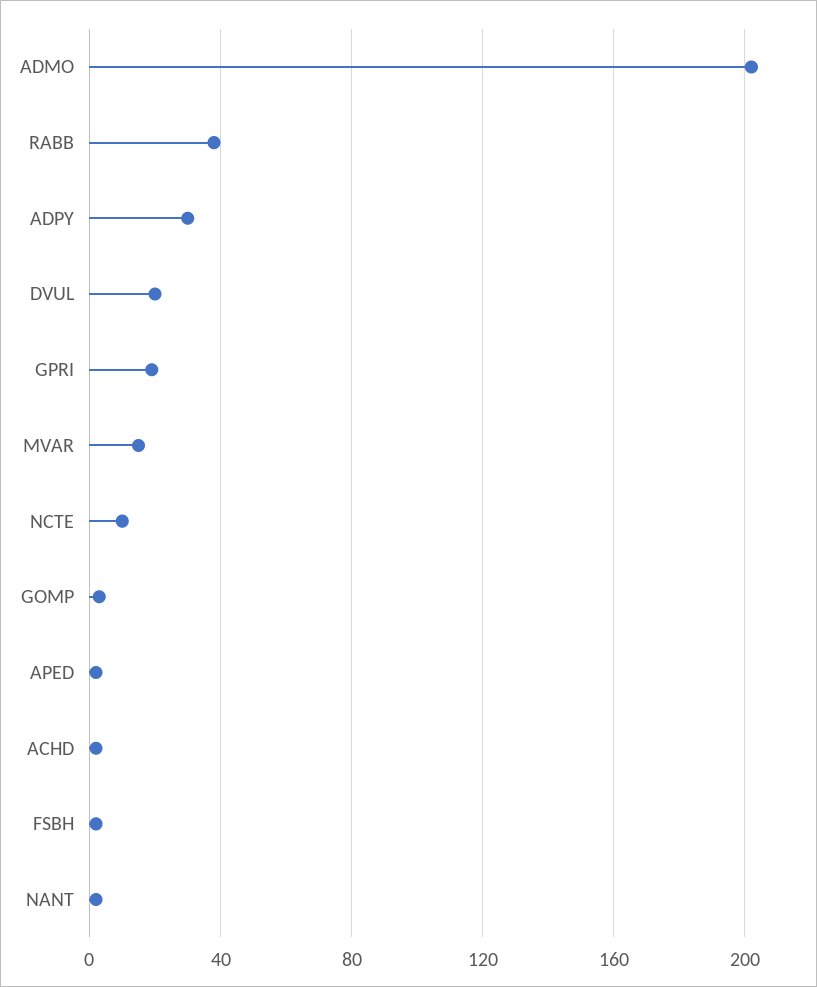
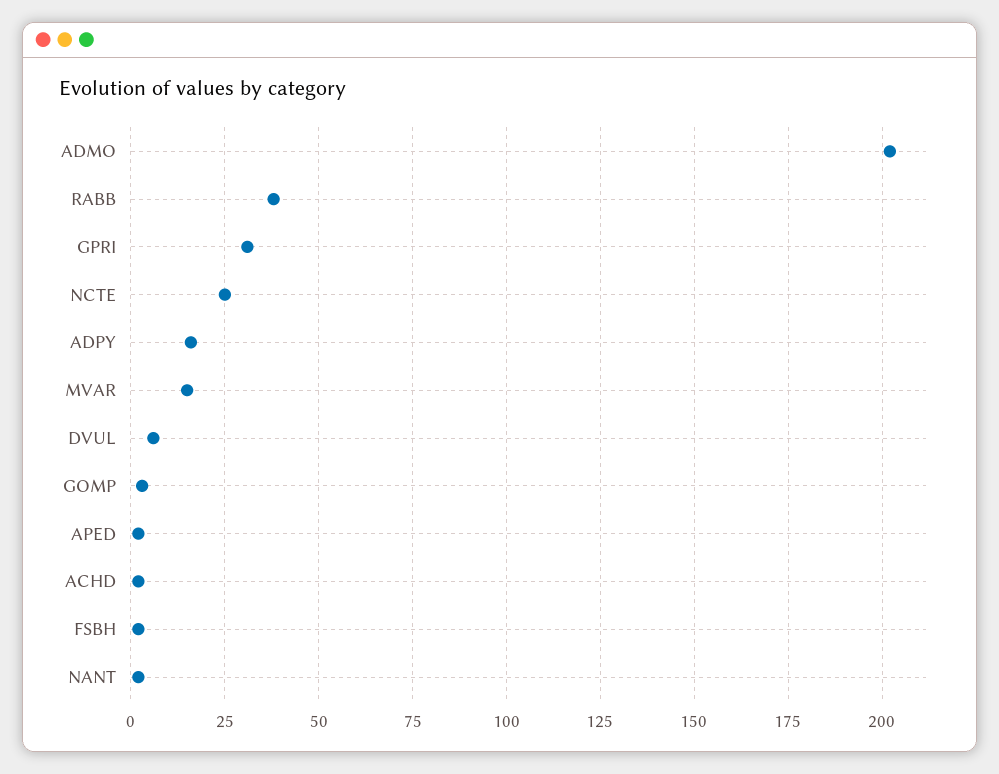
  {
    "ADMO": 200,
    "RABB": 40,
-   "ADPY": 30,
+   "ADPY": 15,
-   "DVUL": 20,
+   "DVUL": 5,
-   "GPRI": 20,
+   "GPRI": 30,
    "MVAR": 15,
-   "NCTE": 10,
+   "NCTE": 25,
    "GOMP": 5,
    "APED": 0,
    "ACHD": 0,
    "FSBH": 0,
    "NANT": 0
  }

